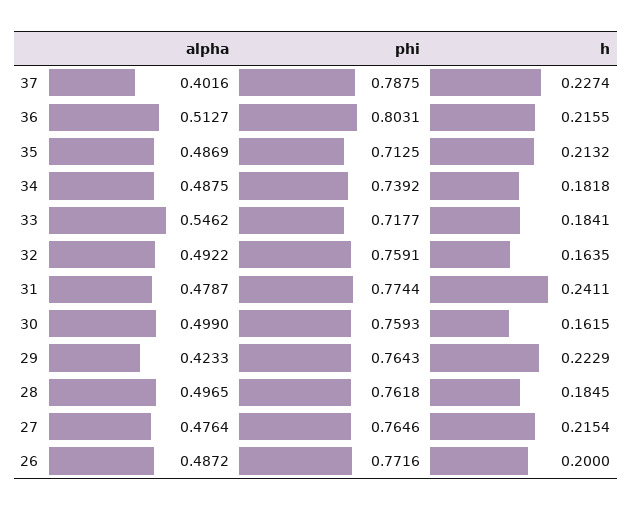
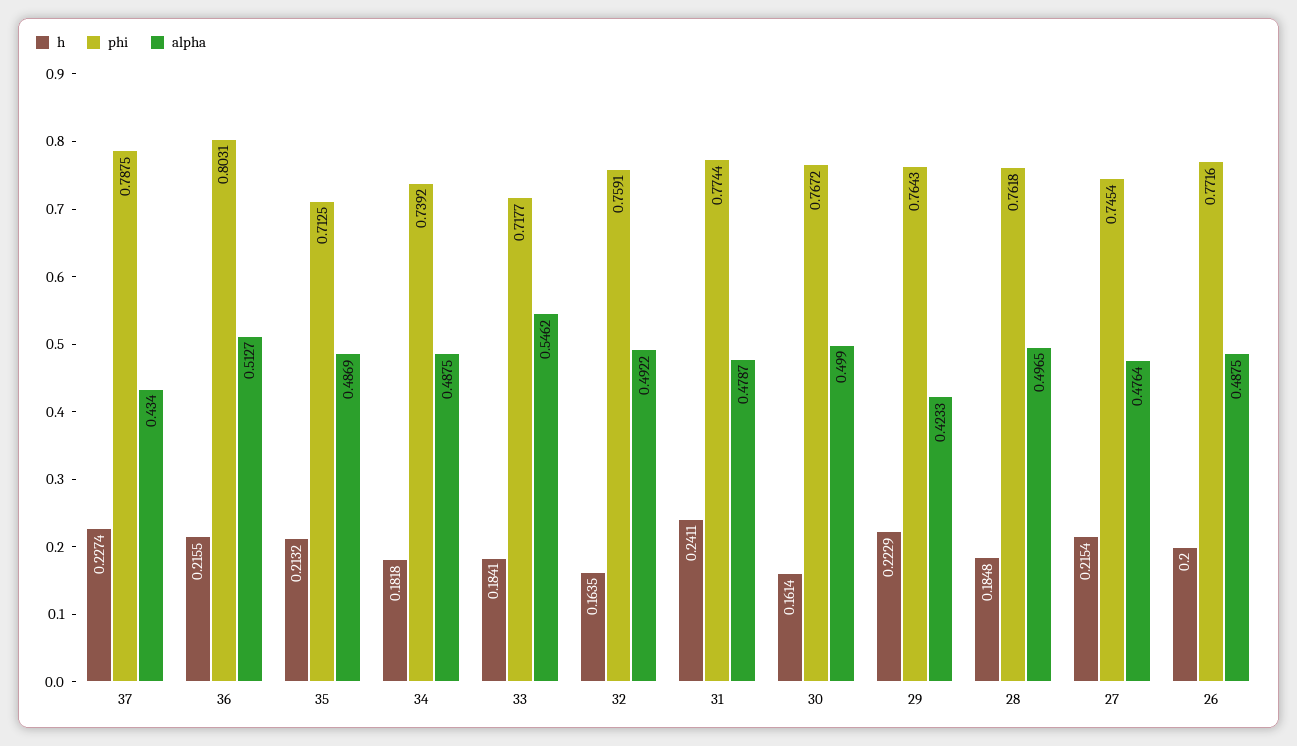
  {
    "alpha": {
-     "37": 0.4016,
+     "37": 0.434,
      "36": 0.5127,
      "35": 0.4869,
      "34": 0.4875,
      "33": 0.5462,
      "32": 0.4922,
      "31": 0.4787,
      "30": 0.499,
      "29": 0.4233,
      "28": 0.4965,
      "27": 0.4764,
-     "26": 0.4872
+     "26": 0.4875
    },
    "phi": {
      "37": 0.7875,
      "36": 0.8031,
      "35": 0.7125,
      "34": 0.7392,
      "33": 0.7177,
      "32": 0.7591,
      "31": 0.7744,
-     "30": 0.7593,
+     "30": 0.7672,
      "29": 0.7643,
      "28": 0.7618,
-     "27": 0.7646,
+     "27": 0.7454,
      "26": 0.7716
    },
    "h": {
      "37": 0.2274,
      "36": 0.2155,
      "35": 0.2132,
      "34": 0.1818,
      "33": 0.1841,
      "32": 0.1635,
      "31": 0.2411,
-     "30": 0.1615,
+     "30": 0.1614,
      "29": 0.2229,
-     "28": 0.1845,
+     "28": 0.1848,
      "27": 0.2154,
      "26": 0.2
    }
  }

